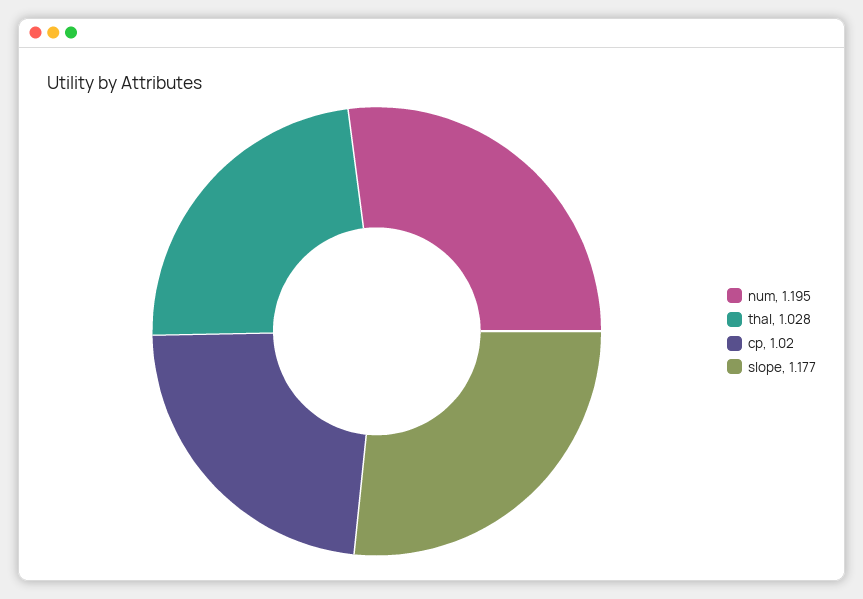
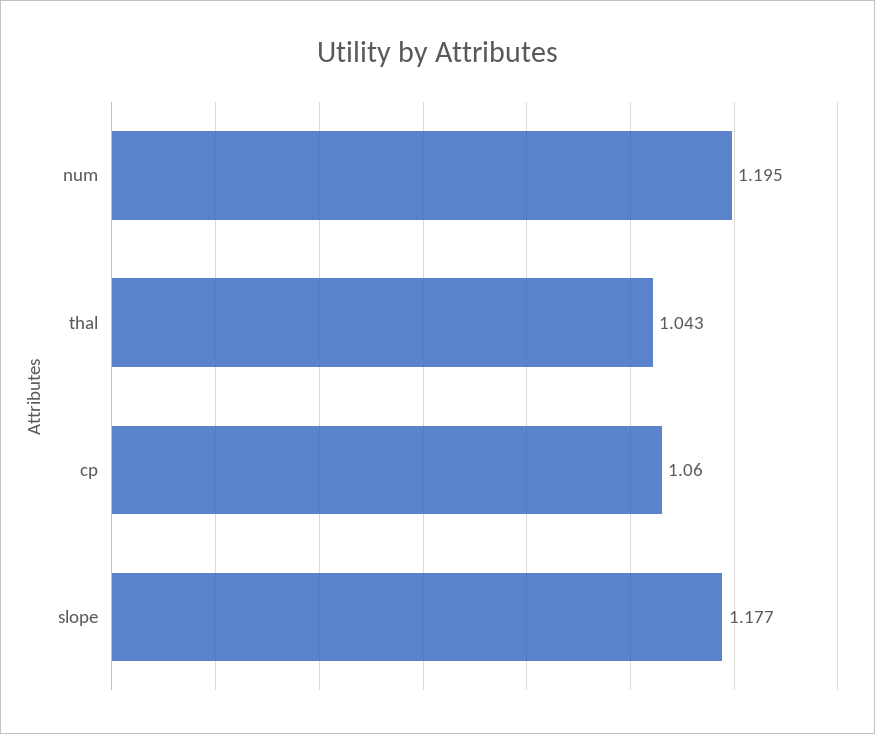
  {
    "num": 1.195,
-   "thal": 1.028,
+   "thal": 1.043,
-   "cp": 1.02,
+   "cp": 1.06,
    "slope": 1.177
  }

